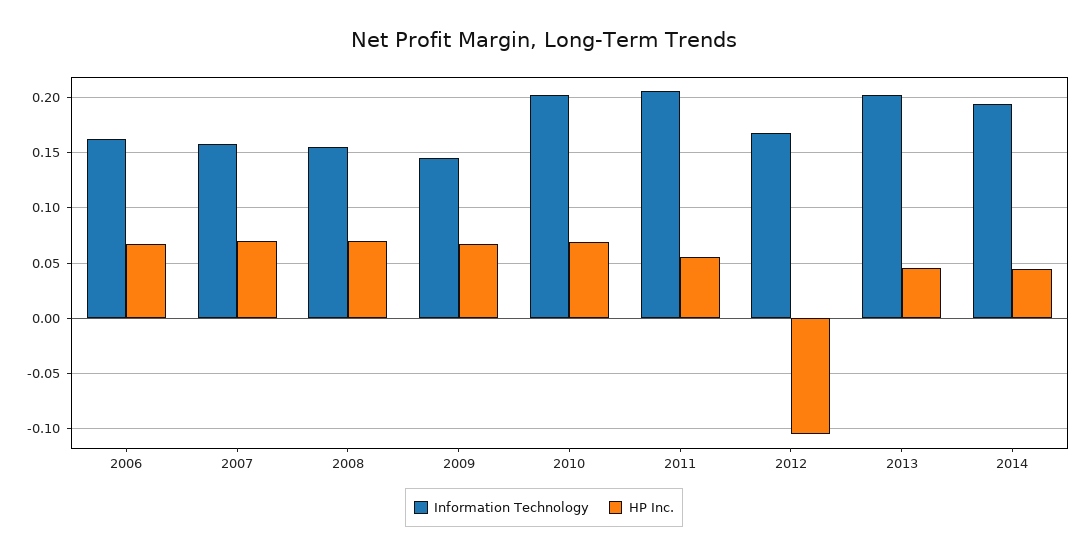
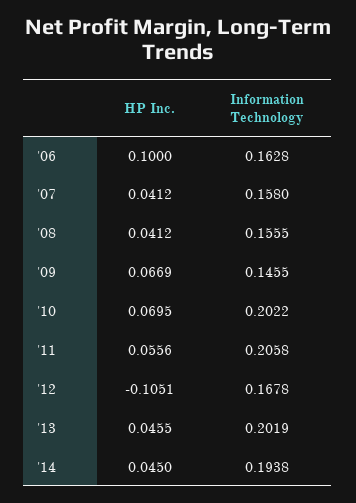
  {
    "Information Technology": {
      "2006": 0.1628,
      "2007": 0.158,
      "2008": 0.1555,
      "2009": 0.1455,
      "2010": 0.2022,
      "2011": 0.2058,
      "2012": 0.1678,
      "2013": 0.2019,
      "2014": 0.1938
    },
    "HP Inc.": {
-     "2006": 0.07,
+     "2006": 0.1,
-     "2007": 0.07,
+     "2007": 0.0412,
-     "2008": 0.07,
+     "2008": 0.0412,
      "2009": 0.0669,
      "2010": 0.0695,
      "2011": 0.0556,
      "2012": -0.1051,
      "2013": 0.0455,
      "2014": 0.045
    }
  }

